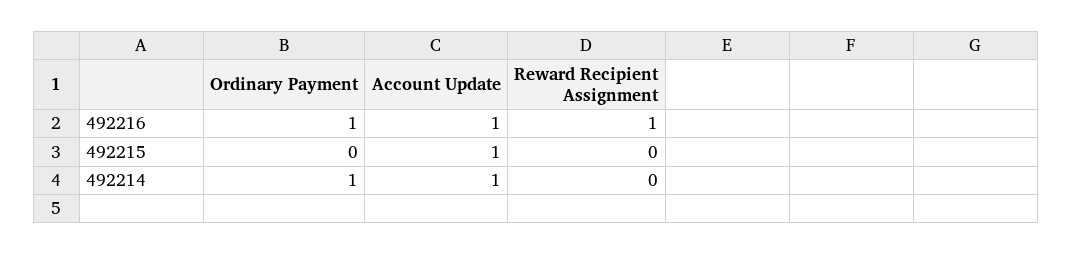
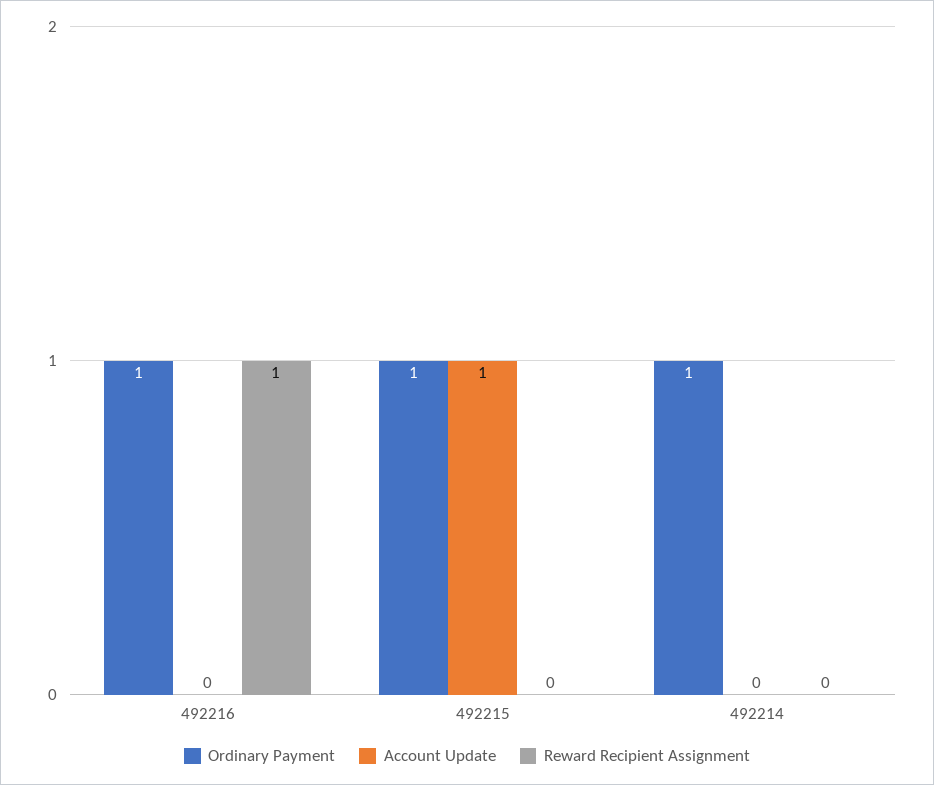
  {
    "Ordinary Payment": {
      "492216": 1,
-     "492215": 0,
+     "492215": 1,
      "492214": 1
    },
    "Account Update": {
-     "492216": 1,
+     "492216": 0,
      "492215": 1,
-     "492214": 1
+     "492214": 0
    },
    "Reward Recipient Assignment": {
      "492216": 1,
      "492215": 0,
      "492214": 0
    }
  }

